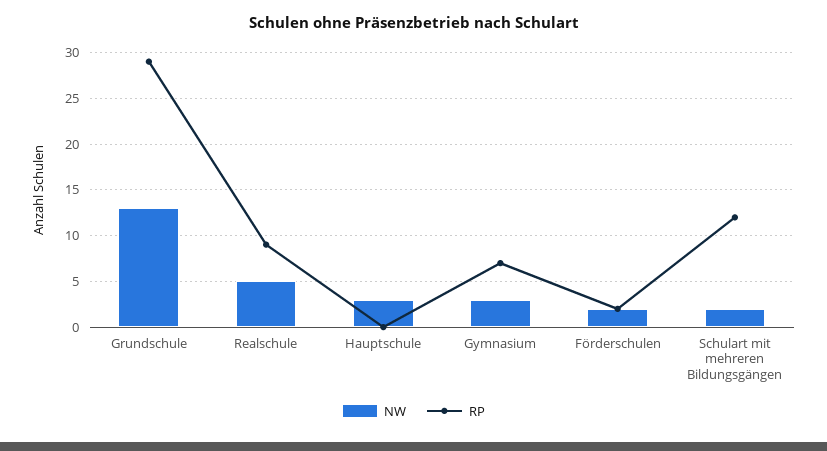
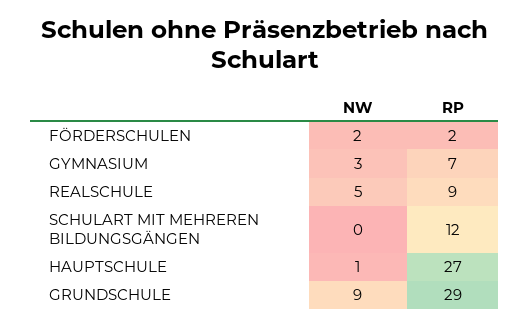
  {
    "NW": {
-     "Grundschule": 13,
+     "Grundschule": 9,
      "Realschule": 5,
-     "Hauptschule": 3,
+     "Hauptschule": 1,
      "Gymnasium": 3,
      "Förderschulen": 2,
-     "Schulart mit mehreren Bildungsgängen": 2
+     "Schulart mit mehreren Bildungsgängen": 0
    },
    "RP": {
      "Grundschule": 29,
      "Realschule": 9,
-     "Hauptschule": 0,
+     "Hauptschule": 27,
      "Gymnasium": 7,
      "Förderschulen": 2,
      "Schulart mit mehreren Bildungsgängen": 12
    }
  }

